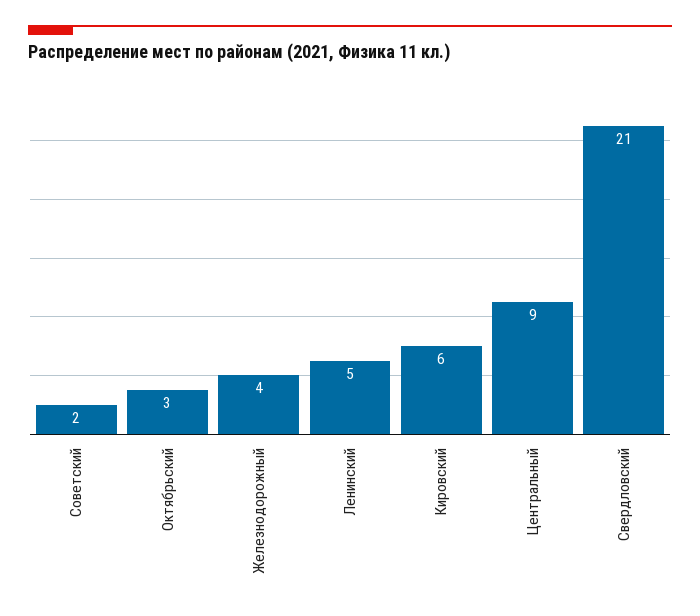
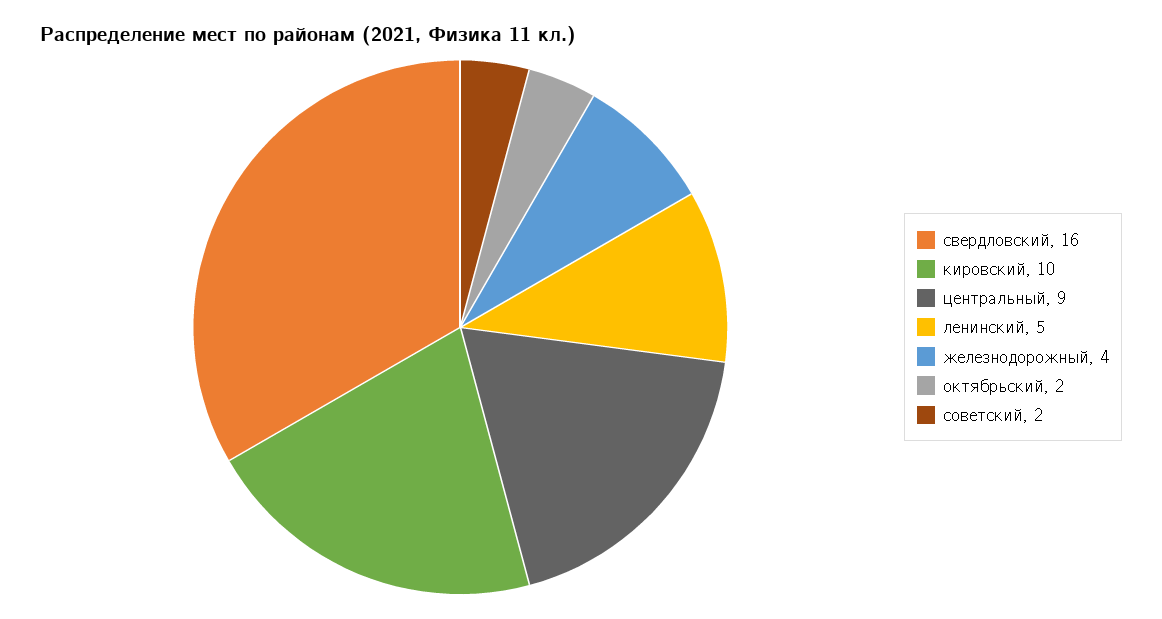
  {
    "Советский": 2,
-   "Октябрьский": 3,
+   "Октябрьский": 2,
    "Железнодорожный": 4,
    "Ленинский": 5,
-   "Кировский": 6,
+   "Кировский": 10,
    "Центральный": 9,
-   "Свердловский": 21
+   "Свердловский": 16
  }

